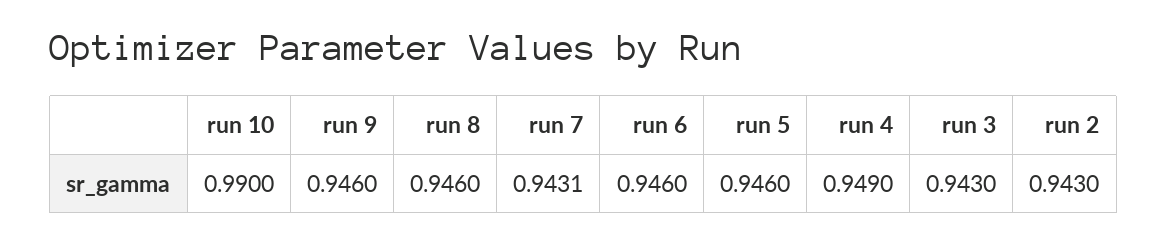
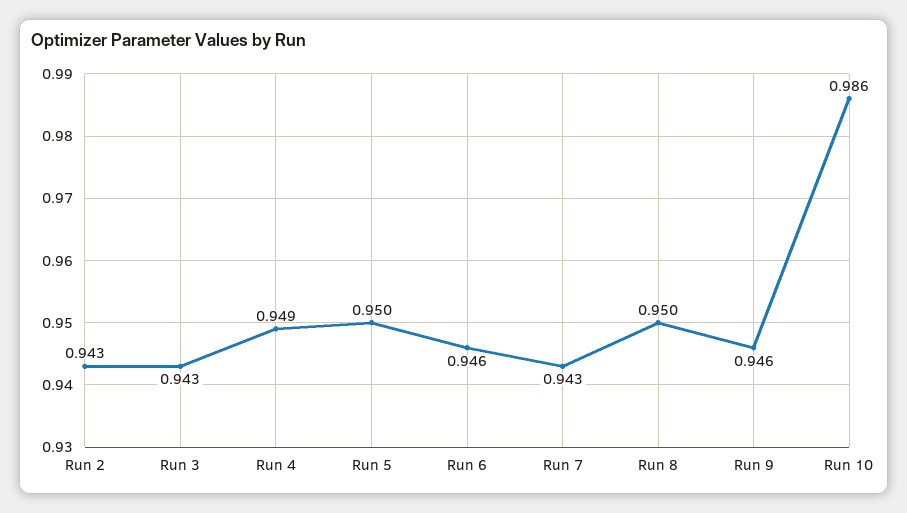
  {
-   "run 10": 0.99,
+   "run 10": 0.986,
    "run 9": 0.946,
-   "run 8": 0.946,
+   "run 8": 0.95,
    "run 7": 0.9431,
    "run 6": 0.946,
-   "run 5": 0.946,
+   "run 5": 0.95,
    "run 4": 0.949,
    "run 3": 0.943,
    "run 2": 0.943
  }

